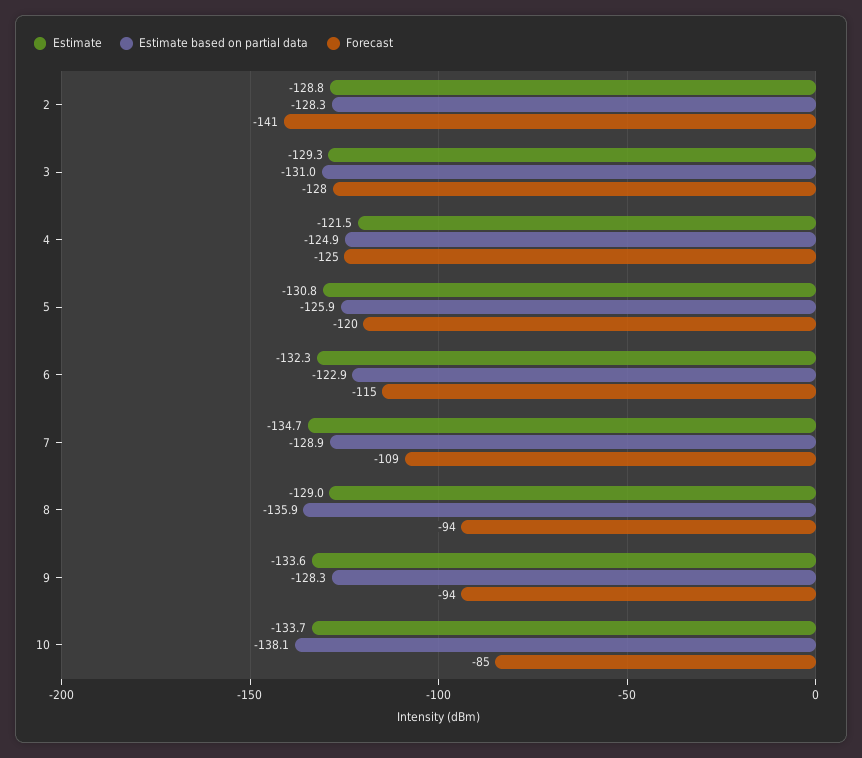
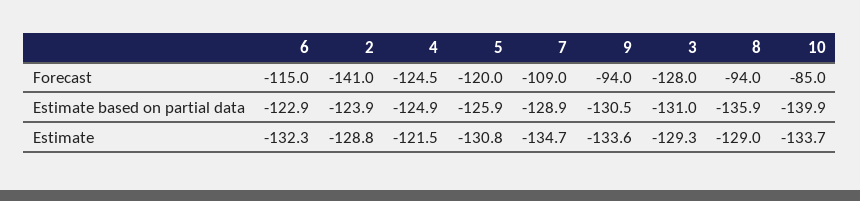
  {
    "Estimate": {
      "2": -128.8,
      "3": -129.3,
      "4": -121.5,
      "5": -130.8,
      "6": -132.3,
      "7": -134.7,
      "8": -129,
      "9": -133.6,
      "10": -133.7
    },
    "Estimate based on partial data": {
-     "2": -128.3,
+     "2": -123.9,
      "3": -131,
      "4": -124.9,
      "5": -125.9,
      "6": -122.9,
      "7": -128.9,
      "8": -135.9,
-     "9": -128.3,
+     "9": -130.5,
-     "10": -138.1
+     "10": -139.9
    },
    "Forecast": {
      "2": -141,
      "3": -128,
      "4": -124.5,
      "5": -120,
      "6": -115,
      "7": -109,
      "8": -94,
      "9": -94,
      "10": -85
    }
  }

